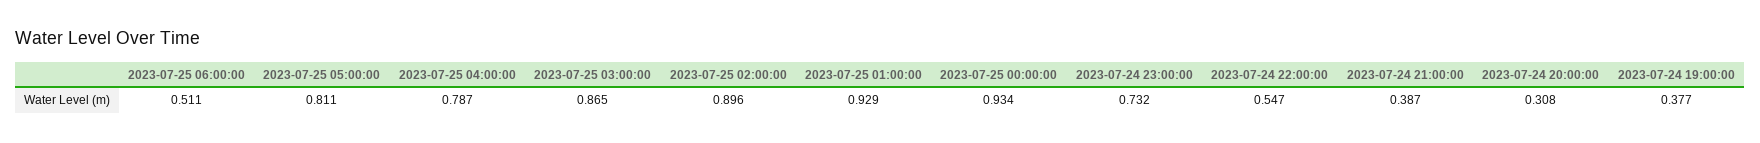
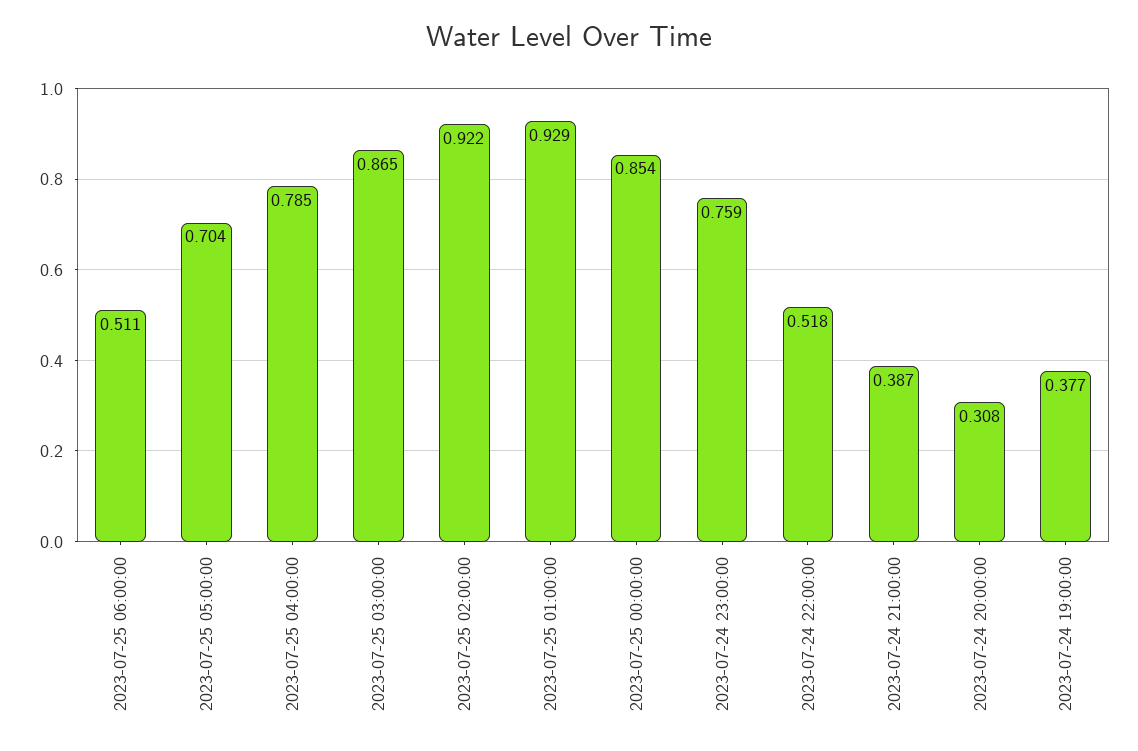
  {
    "2023-07-25 06:00:00": 0.511,
-   "2023-07-25 05:00:00": 0.811,
+   "2023-07-25 05:00:00": 0.704,
-   "2023-07-25 04:00:00": 0.787,
+   "2023-07-25 04:00:00": 0.785,
    "2023-07-25 03:00:00": 0.865,
-   "2023-07-25 02:00:00": 0.896,
+   "2023-07-25 02:00:00": 0.922,
    "2023-07-25 01:00:00": 0.929,
-   "2023-07-25 00:00:00": 0.934,
+   "2023-07-25 00:00:00": 0.854,
-   "2023-07-24 23:00:00": 0.732,
+   "2023-07-24 23:00:00": 0.759,
-   "2023-07-24 22:00:00": 0.547,
+   "2023-07-24 22:00:00": 0.518,
    "2023-07-24 21:00:00": 0.387,
    "2023-07-24 20:00:00": 0.308,
    "2023-07-24 19:00:00": 0.377
  }

